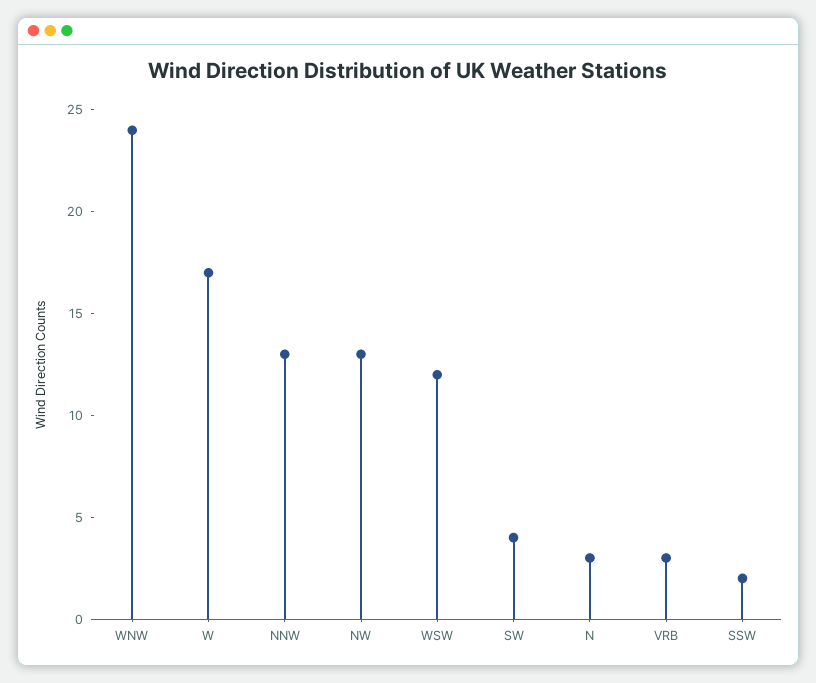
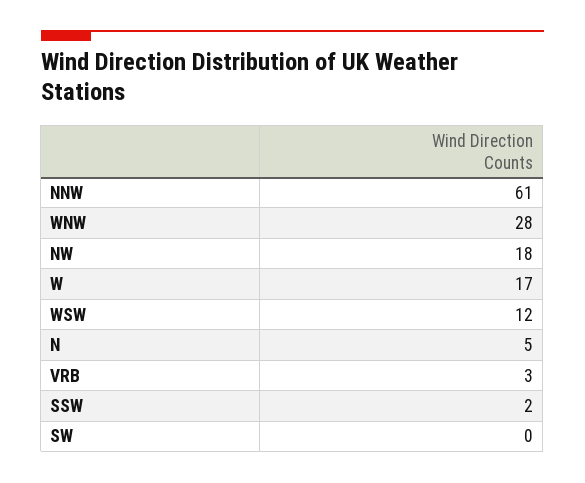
  {
-   "WNW": 24,
+   "WNW": 28,
    "W": 17,
-   "NNW": 13,
+   "NNW": 61,
-   "NW": 13,
+   "NW": 18,
    "WSW": 12,
-   "SW": 4,
+   "SW": 0,
-   "N": 3,
+   "N": 5,
    "VRB": 3,
    "SSW": 2
  }

